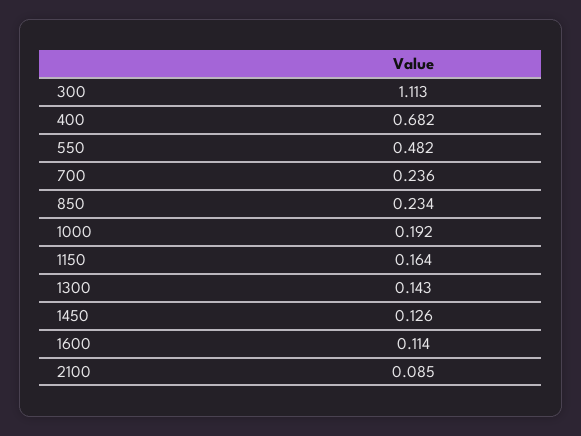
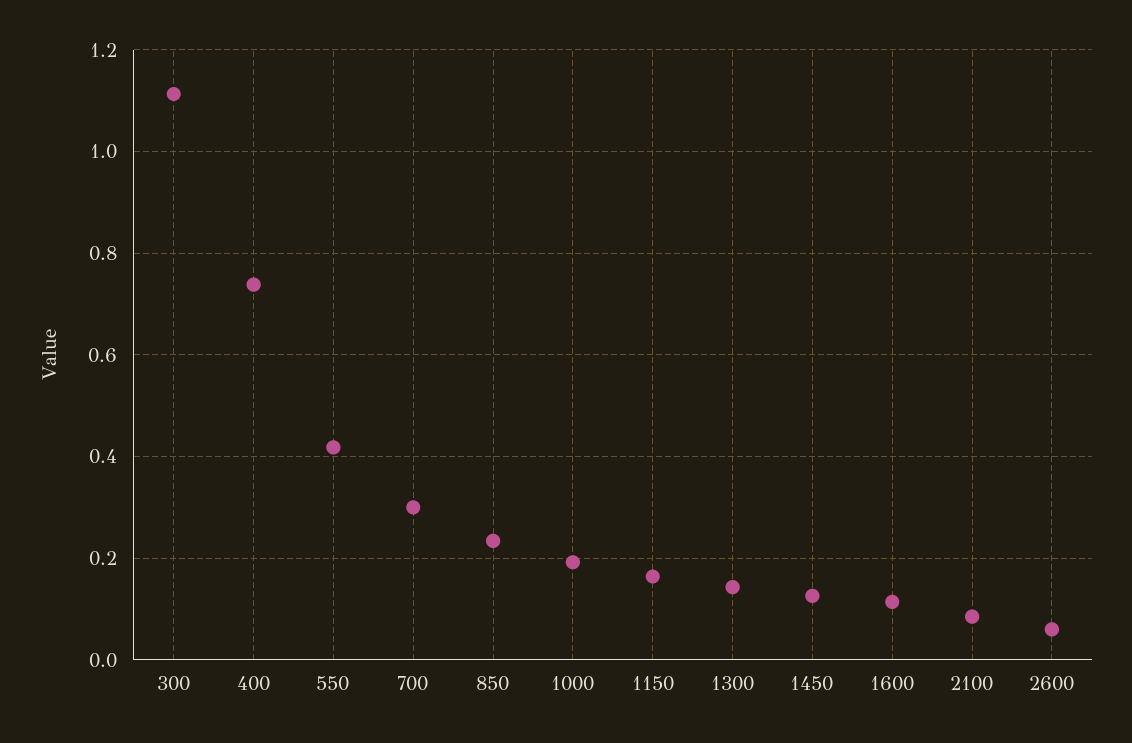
  {
    "300": 1.113,
-   "400": 0.682,
+   "400": 0.74,
-   "550": 0.482,
+   "550": 0.42,
-   "700": 0.236,
+   "700": 0.3,
    "850": 0.234,
    "1000": 0.192,
    "1150": 0.164,
    "1300": 0.143,
    "1450": 0.126,
    "1600": 0.114,
-   "2100": 0.085
+   "2100": 0.085,
+   "2600": 0.06
  }

